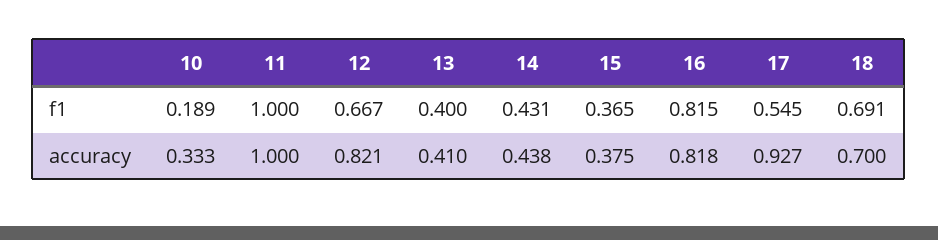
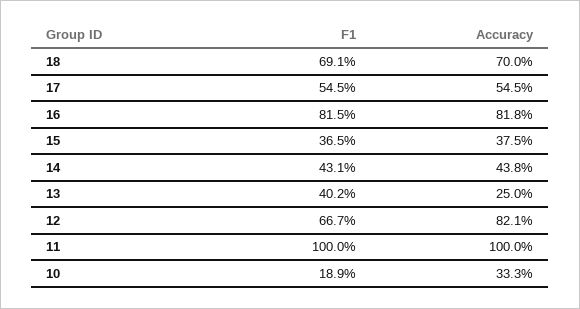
  {
    "10": {
      "f1": 0.189,
      "accuracy": 0.333
    },
    "11": {
      "f1": 1,
      "accuracy": 1
    },
    "12": {
      "f1": 0.667,
      "accuracy": 0.821
    },
    "13": {
-     "f1": 0.4,
+     "f1": 0.402,
-     "accuracy": 0.41
+     "accuracy": 0.25
    },
    "14": {
      "f1": 0.431,
      "accuracy": 0.438
    },
    "15": {
      "f1": 0.365,
      "accuracy": 0.375
    },
    "16": {
      "f1": 0.815,
      "accuracy": 0.818
    },
    "17": {
      "f1": 0.545,
-     "accuracy": 0.927
+     "accuracy": 0.545
    },
    "18": {
      "f1": 0.691,
      "accuracy": 0.7
    }
  }

